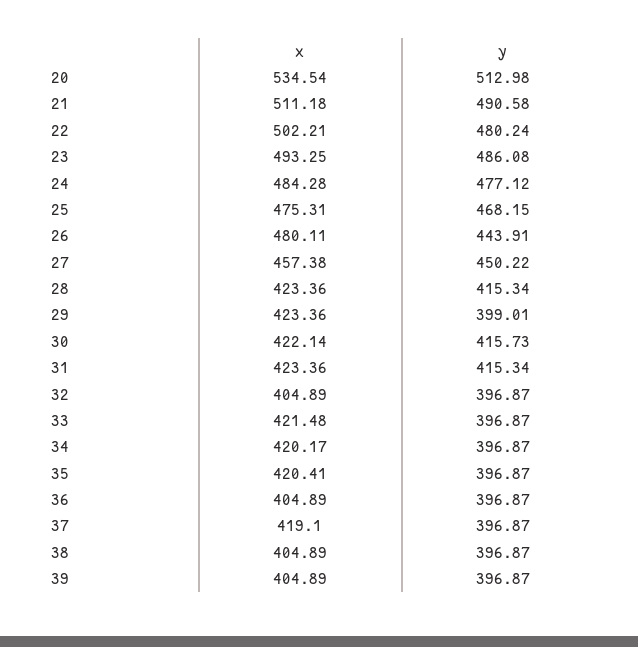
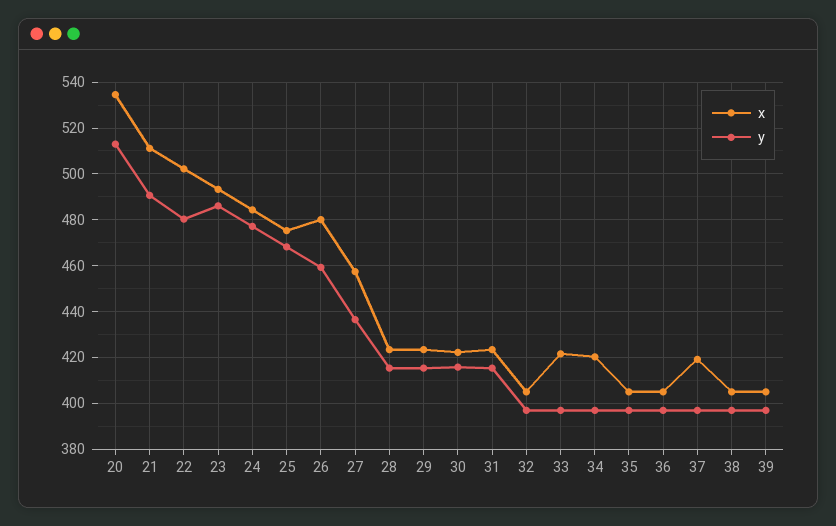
  {
    "x": {
      "20": 534.54,
      "21": 511.18,
      "22": 502.21,
      "23": 493.25,
      "24": 484.28,
      "25": 475.31,
      "26": 480.11,
      "27": 457.38,
      "28": 423.36,
      "29": 423.36,
      "30": 422.14,
      "31": 423.36,
      "32": 404.89,
      "33": 421.48,
      "34": 420.17,
-     "35": 420.41,
+     "35": 405,
      "36": 404.89,
      "37": 419.1,
      "38": 404.89,
      "39": 404.89
    },
    "y": {
      "20": 512.98,
      "21": 490.58,
      "22": 480.24,
      "23": 486.08,
      "24": 477.12,
      "25": 468.15,
-     "26": 443.91,
+     "26": 460,
-     "27": 450.22,
+     "27": 435,
      "28": 415.34,
-     "29": 399.01,
+     "29": 415,
      "30": 415.73,
      "31": 415.34,
      "32": 396.87,
      "33": 396.87,
      "34": 396.87,
      "35": 396.87,
      "36": 396.87,
      "37": 396.87,
      "38": 396.87,
      "39": 396.87
    }
  }

